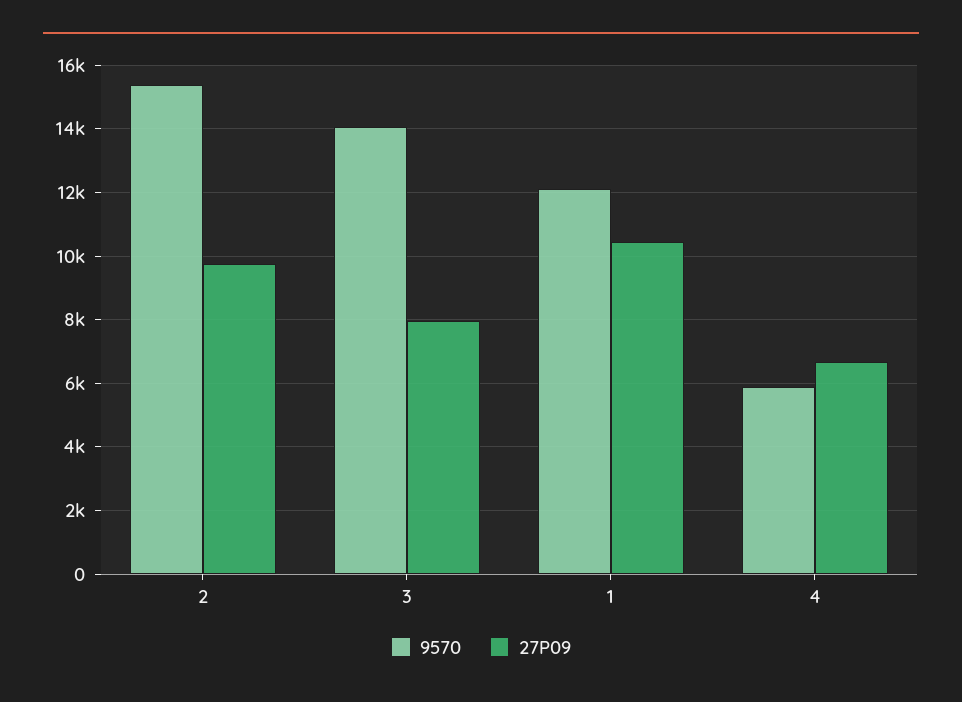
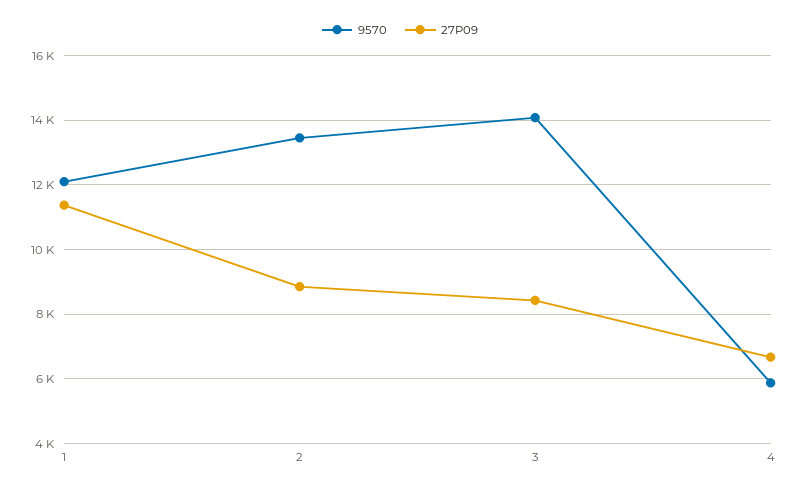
  {
    "9570": {
-     "2": 15400,
+     "2": 13400,
      "3": 14000,
      "1": 12200,
      "4": 5800
    },
    "27P09": {
-     "2": 9800,
+     "2": 8800,
-     "3": 8000,
+     "3": 8400,
-     "1": 10400,
+     "1": 11400,
      "4": 6600
    }
  }

